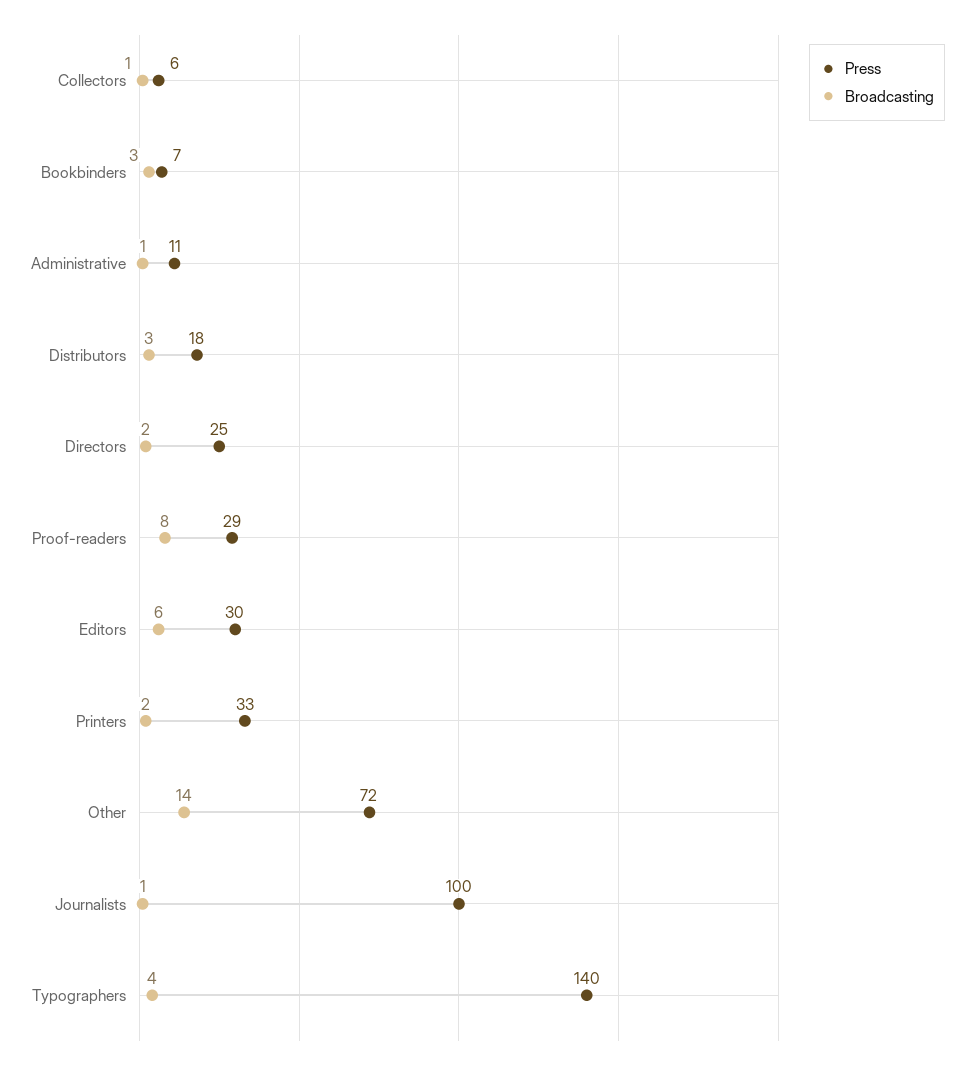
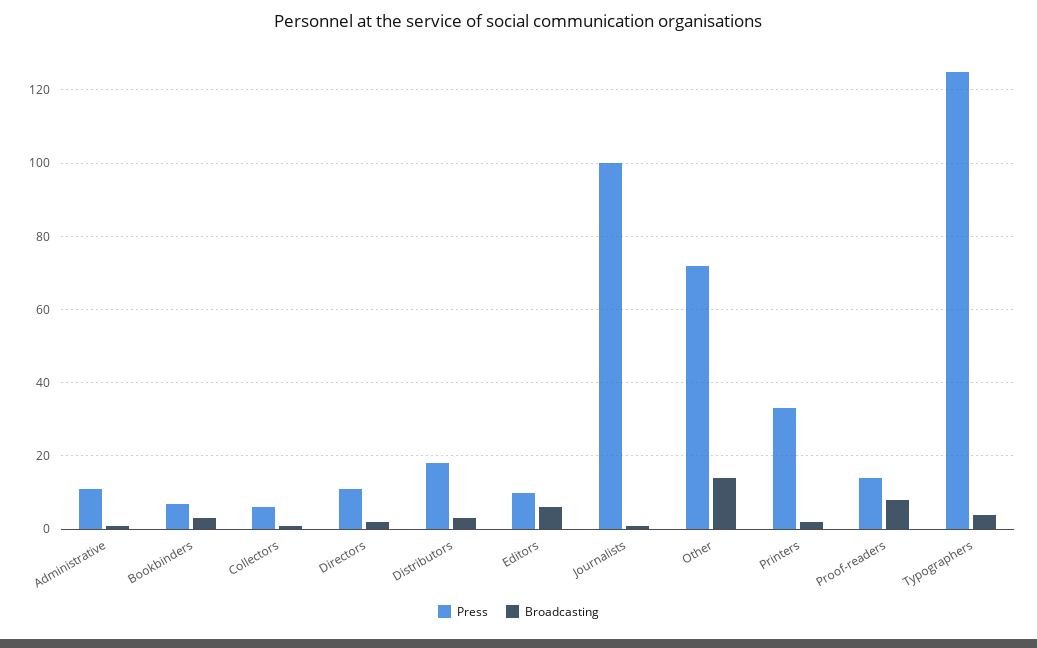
  {
    "Press": {
      "Collectors": 6,
      "Bookbinders": 7,
      "Administrative": 11,
      "Distributors": 18,
-     "Directors": 25,
+     "Directors": 10,
-     "Proof-readers": 29,
+     "Proof-readers": 15,
-     "Editors": 30,
+     "Editors": 10,
      "Printers": 33,
      "Other": 72,
      "Journalists": 100,
-     "Typographers": 140
+     "Typographers": 125
    },
    "Broadcasting": {
      "Collectors": 1,
      "Bookbinders": 3,
      "Administrative": 1,
      "Distributors": 3,
      "Directors": 2,
      "Proof-readers": 8,
      "Editors": 6,
      "Printers": 2,
      "Other": 14,
      "Journalists": 1,
      "Typographers": 4
    }
  }

